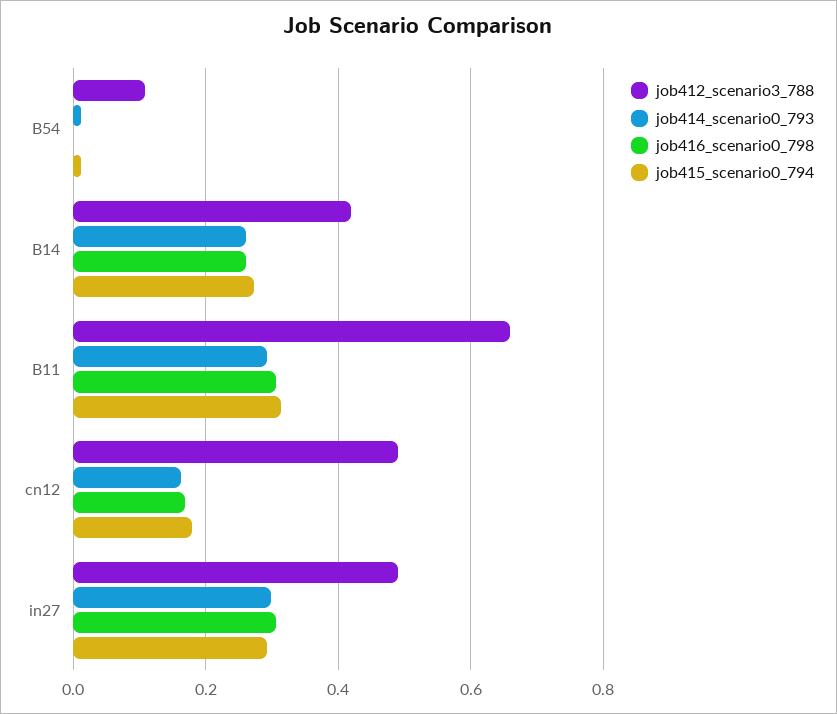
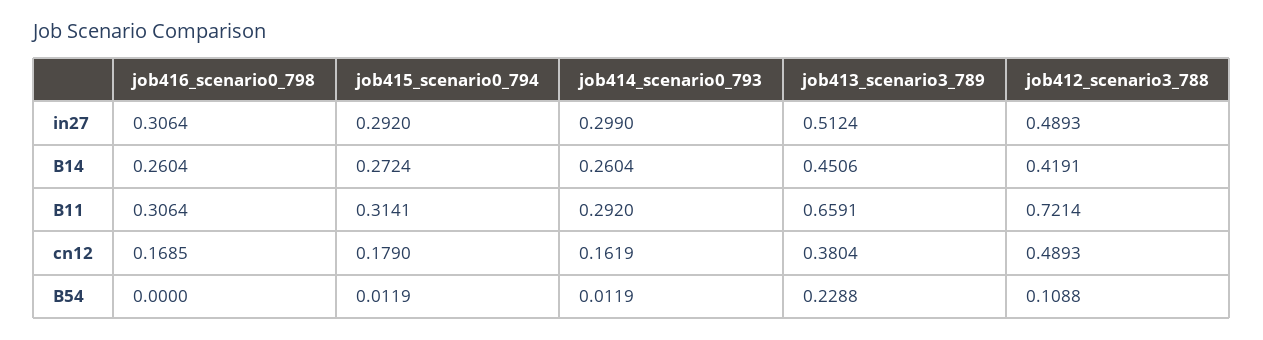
  {
    "job412_scenario3_788": {
      "B54": 0.1088,
      "B14": 0.4191,
-     "B11": 0.66,
+     "B11": 0.7214,
      "cn12": 0.4893,
      "in27": 0.4893
    },
    "job414_scenario0_793": {
      "B54": 0.0119,
      "B14": 0.2604,
      "B11": 0.292,
      "cn12": 0.1619,
      "in27": 0.299
    },
    "job416_scenario0_798": {
      "B54": 0,
      "B14": 0.2604,
      "B11": 0.3064,
      "cn12": 0.1685,
      "in27": 0.3064
    },
    "job415_scenario0_794": {
      "B54": 0.0119,
      "B14": 0.2724,
      "B11": 0.3141,
      "cn12": 0.179,
      "in27": 0.292
-   }
+   },
+   "job413_scenario3_789": {
+     "in27": 0.5124,
+     "B14": 0.4506,
+     "B11": 0.6591,
+     "cn12": 0.3804,
+     "B54": 0.2288
+   }
  }

